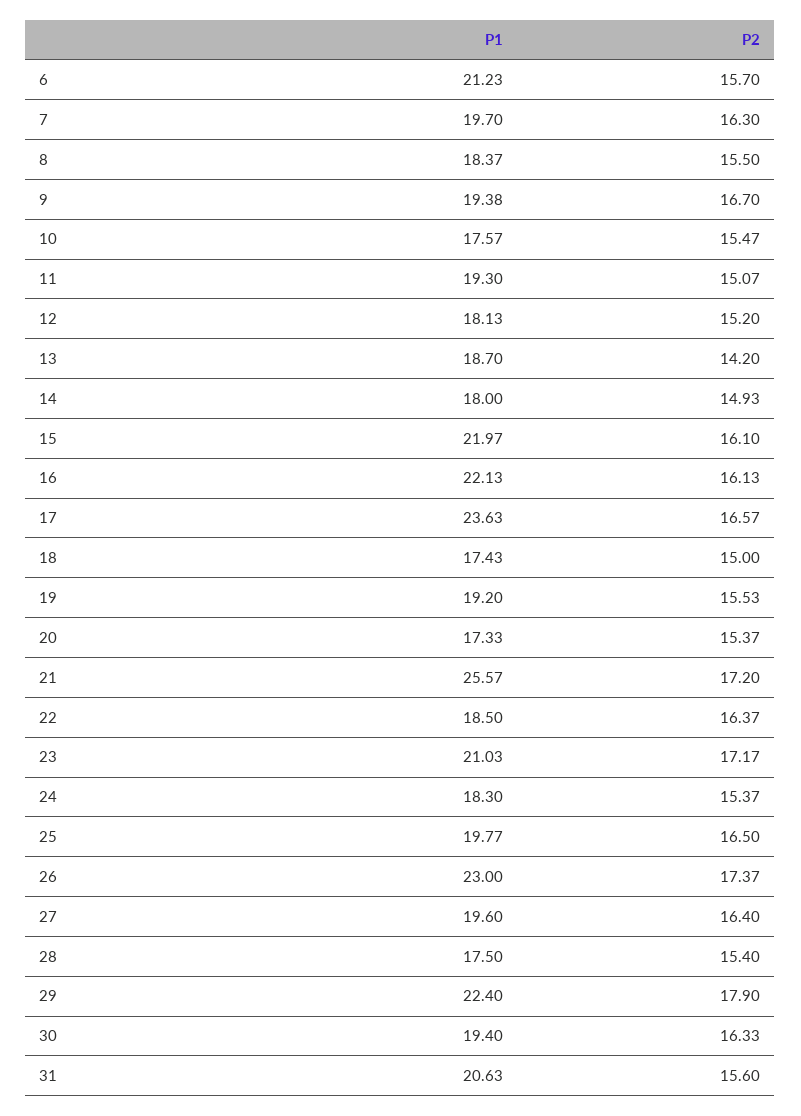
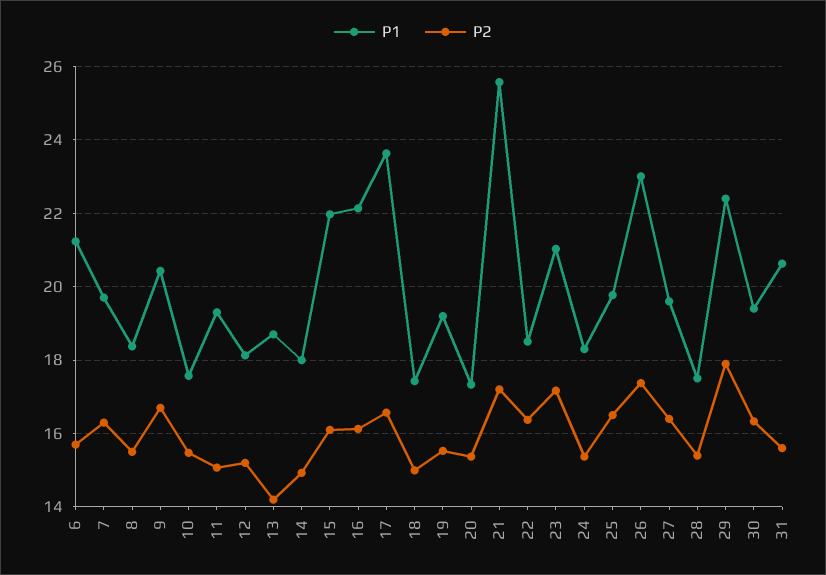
  {
    "P1": {
      "6": 21.23,
      "7": 19.7,
      "8": 18.37,
-     "9": 19.38,
+     "9": 20.4,
      "10": 17.57,
      "11": 19.3,
      "12": 18.13,
      "13": 18.7,
      "14": 18,
      "15": 21.97,
      "16": 22.13,
      "17": 23.63,
      "18": 17.43,
      "19": 19.2,
      "20": 17.33,
      "21": 25.57,
      "22": 18.5,
      "23": 21.03,
      "24": 18.3,
      "25": 19.77,
      "26": 23,
      "27": 19.6,
      "28": 17.5,
      "29": 22.4,
      "30": 19.4,
      "31": 20.63
    },
    "P2": {
      "6": 15.7,
      "7": 16.3,
      "8": 15.5,
      "9": 16.7,
      "10": 15.47,
      "11": 15.07,
      "12": 15.2,
      "13": 14.2,
      "14": 14.93,
      "15": 16.1,
      "16": 16.13,
      "17": 16.57,
      "18": 15,
      "19": 15.53,
      "20": 15.37,
      "21": 17.2,
      "22": 16.37,
      "23": 17.17,
      "24": 15.37,
      "25": 16.5,
      "26": 17.37,
      "27": 16.4,
      "28": 15.4,
      "29": 17.9,
      "30": 16.33,
      "31": 15.6
    }
  }

